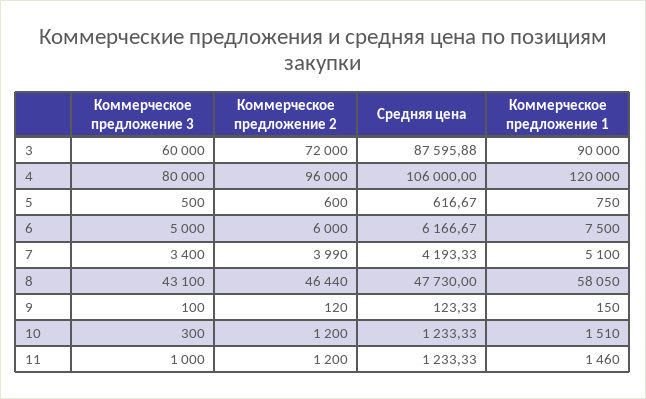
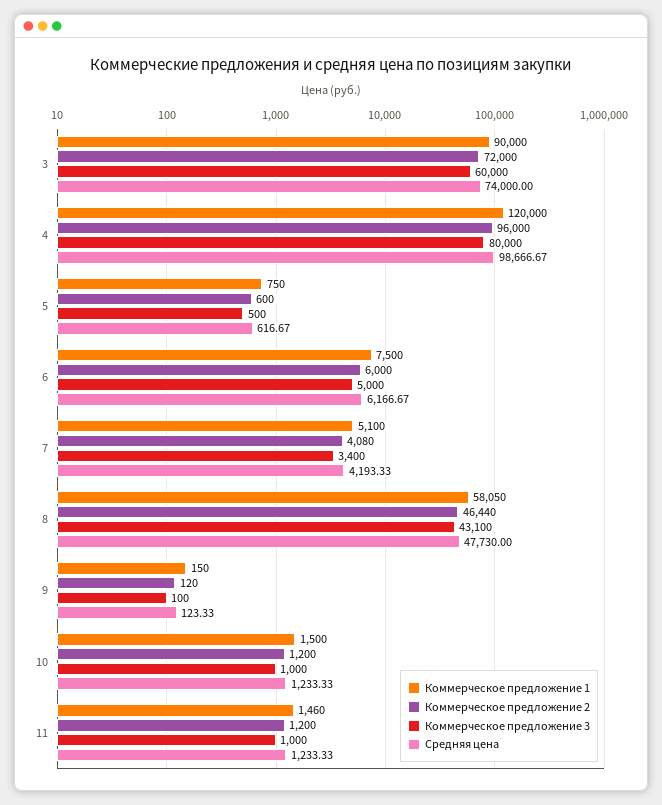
  {
    "Коммерческое предложение 3": {
      "3": 60000,
      "4": 80000,
      "5": 500,
      "6": 5000,
      "7": 3400,
      "8": 43100,
      "9": 100,
-     "10": 300,
+     "10": 1000,
      "11": 1000
    },
    "Коммерческое предложение 2": {
      "3": 72000,
      "4": 96000,
      "5": 600,
      "6": 6000,
-     "7": 3990,
+     "7": 4080,
      "8": 46440,
      "9": 120,
      "10": 1200,
      "11": 1200
    },
    "Средняя цена": {
-     "3": 87595.88,
+     "3": 74000,
-     "4": 106000,
+     "4": 98666.67,
      "5": 616.67,
      "6": 6166.67,
      "7": 4193.33,
      "8": 47730,
      "9": 123.33,
      "10": 1233.33,
      "11": 1233.33
    },
    "Коммерческое предложение 1": {
      "3": 90000,
      "4": 120000,
      "5": 750,
      "6": 7500,
      "7": 5100,
      "8": 58050,
      "9": 150,
-     "10": 1510,
+     "10": 1500,
      "11": 1460
    }
  }

